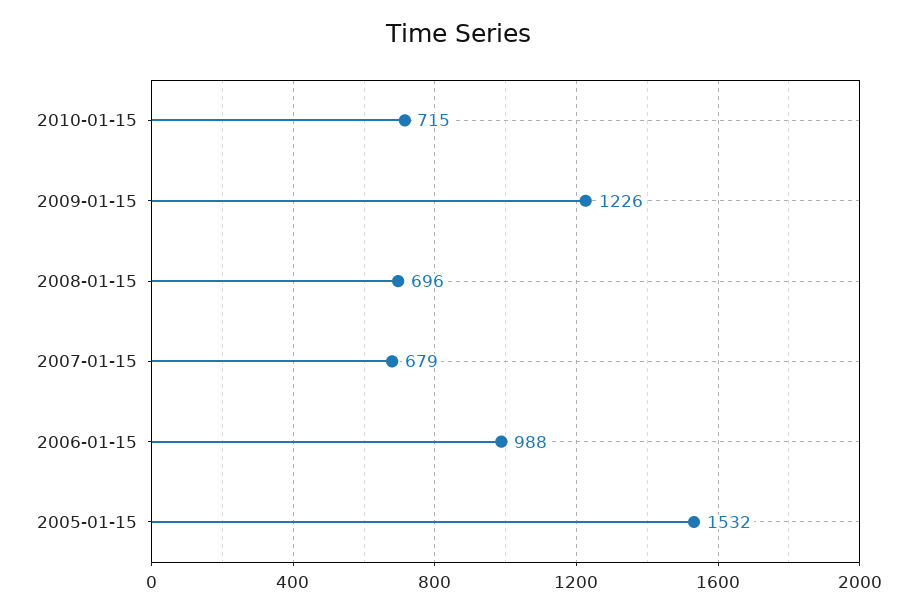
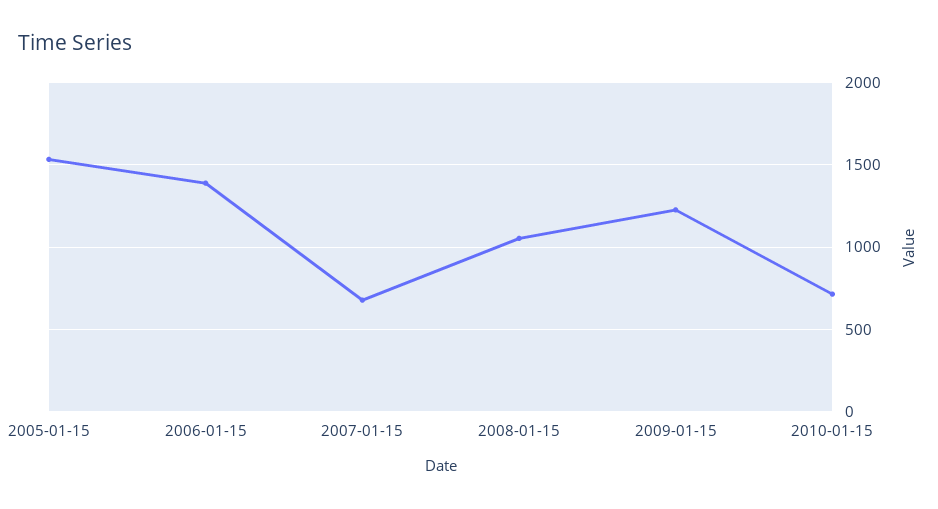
  {
    "2010-01-15": 715,
    "2009-01-15": 1226,
-   "2008-01-15": 696,
+   "2008-01-15": 1050,
    "2007-01-15": 679,
-   "2006-01-15": 988,
+   "2006-01-15": 1400,
    "2005-01-15": 1532
  }

